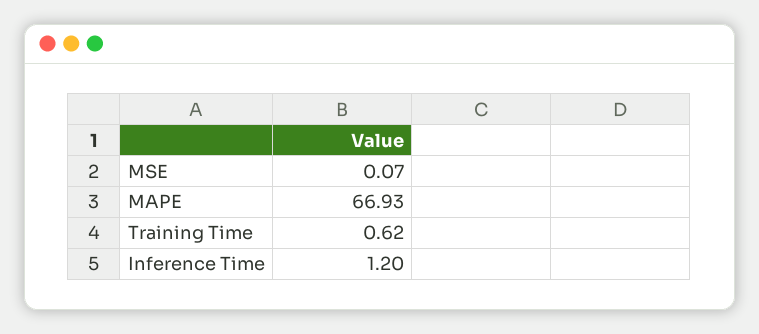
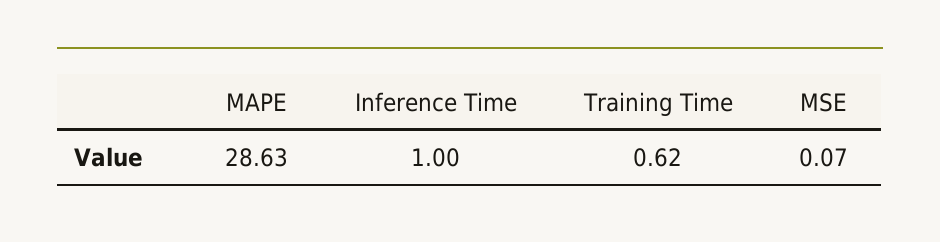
  {
    "MSE": 0.07,
-   "MAPE": 66.93,
+   "MAPE": 28.63,
    "Training Time": 0.62,
-   "Inference Time": 1.2
+   "Inference Time": 1
  }

